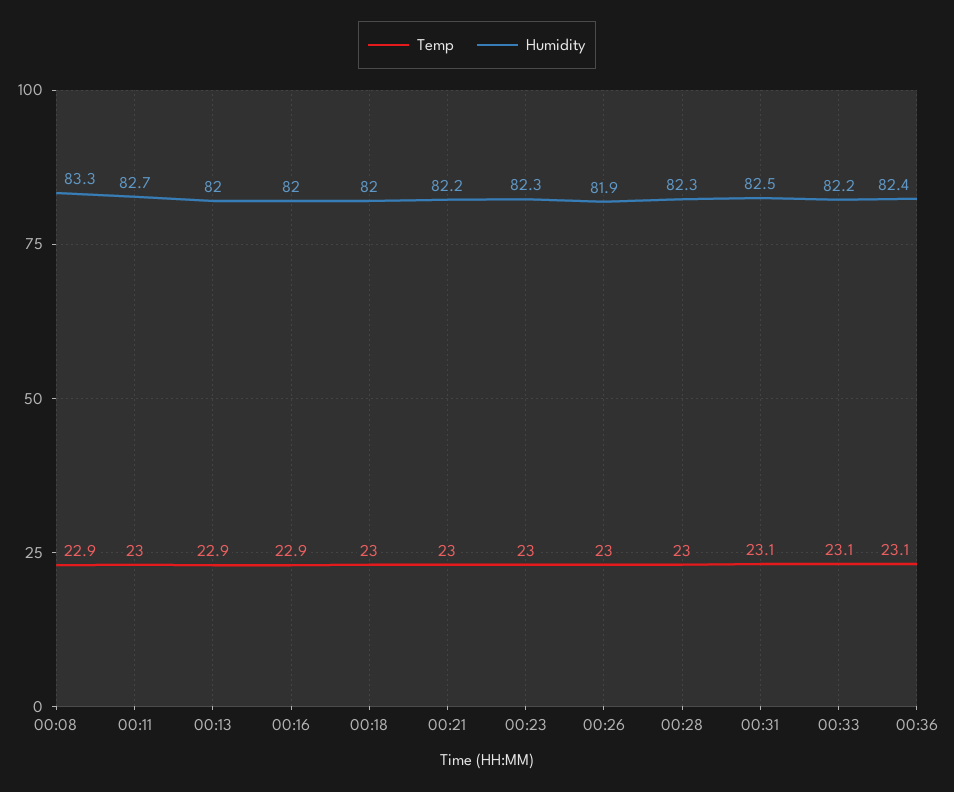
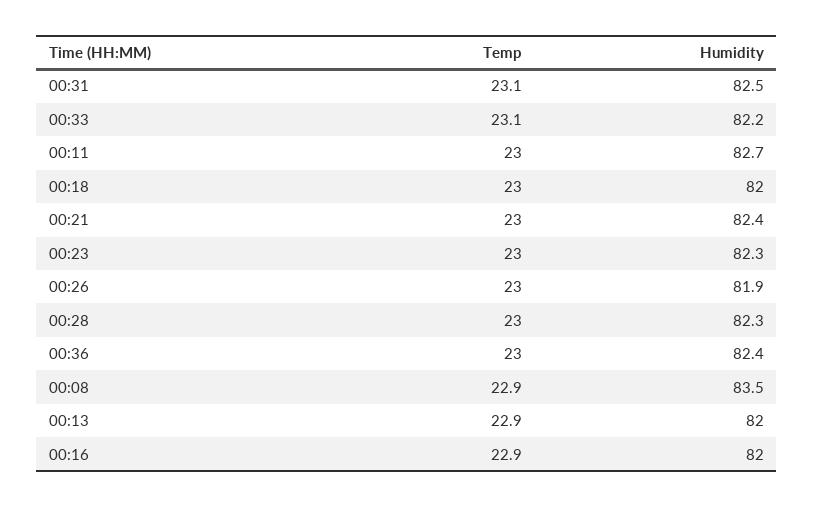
  {
    "Temp": {
      "00:08": 22.9,
      "00:11": 23,
      "00:13": 22.9,
      "00:16": 22.9,
      "00:18": 23,
      "00:21": 23,
      "00:23": 23,
      "00:26": 23,
      "00:28": 23,
      "00:31": 23.1,
      "00:33": 23.1,
-     "00:36": 23.1
+     "00:36": 23
    },
    "Humidity": {
-     "00:08": 83.3,
+     "00:08": 83.5,
      "00:11": 82.7,
      "00:13": 82,
      "00:16": 82,
      "00:18": 82,
-     "00:21": 82.2,
+     "00:21": 82.4,
      "00:23": 82.3,
      "00:26": 81.9,
      "00:28": 82.3,
      "00:31": 82.5,
      "00:33": 82.2,
      "00:36": 82.4
    }
  }

